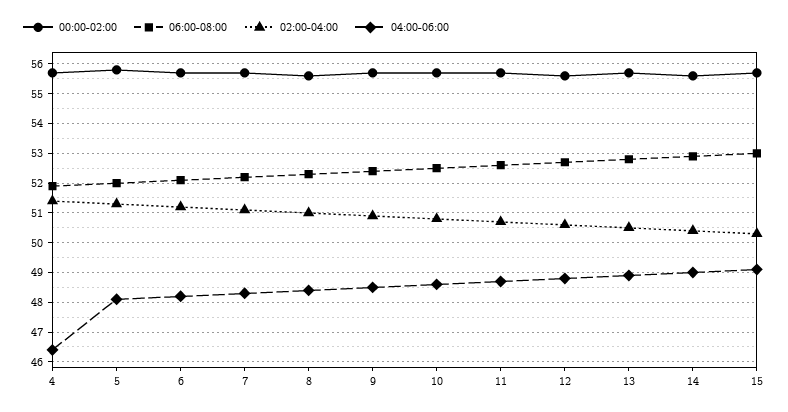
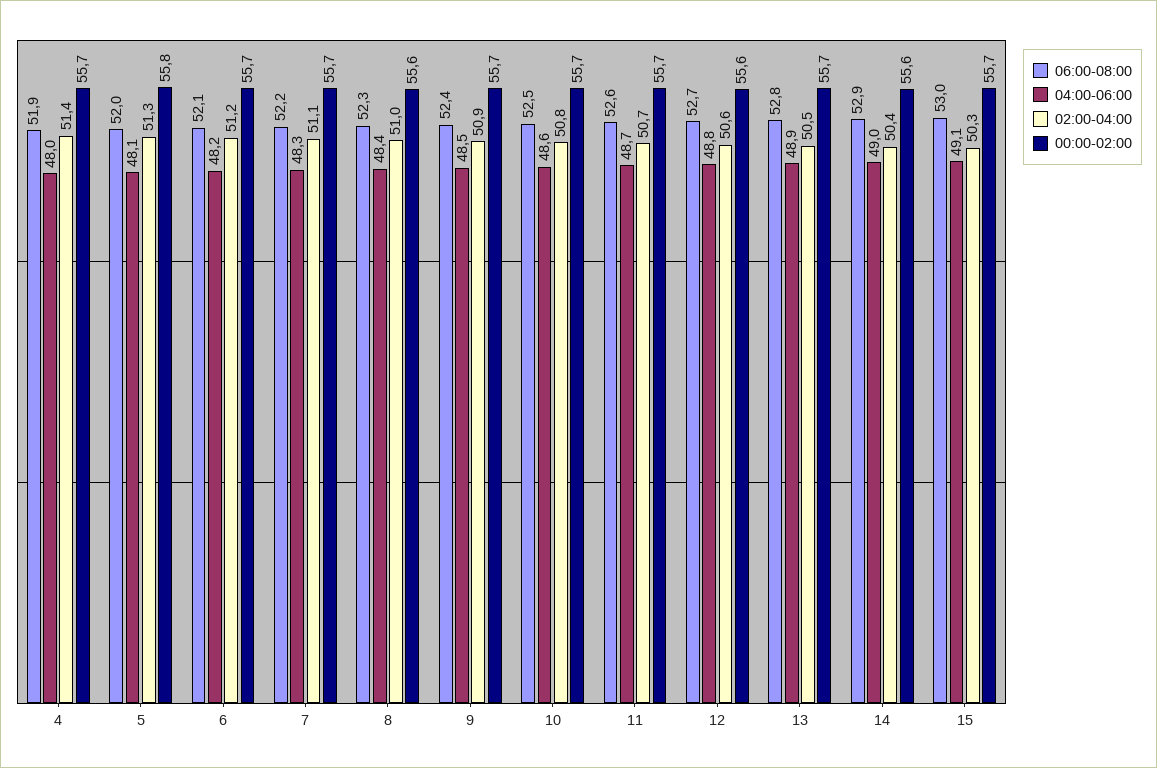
  {
    "00:00-02:00": {
      "4": 55.7,
      "5": 55.8,
      "6": 55.7,
      "7": 55.7,
      "8": 55.6,
      "9": 55.7,
      "10": 55.7,
      "11": 55.7,
      "12": 55.6,
      "13": 55.7,
      "14": 55.6,
      "15": 55.7
    },
    "06:00-08:00": {
      "4": 51.9,
      "5": 52,
      "6": 52.1,
      "7": 52.2,
      "8": 52.3,
      "9": 52.4,
      "10": 52.5,
      "11": 52.6,
      "12": 52.7,
      "13": 52.8,
      "14": 52.9,
      "15": 53
    },
    "02:00-04:00": {
      "4": 51.4,
      "5": 51.3,
      "6": 51.2,
      "7": 51.1,
      "8": 51,
      "9": 50.9,
      "10": 50.8,
      "11": 50.7,
      "12": 50.6,
      "13": 50.5,
      "14": 50.4,
      "15": 50.3
    },
    "04:00-06:00": {
-     "4": 46.5,
+     "4": 48,
      "5": 48.1,
      "6": 48.2,
      "7": 48.3,
      "8": 48.4,
      "9": 48.5,
      "10": 48.6,
      "11": 48.7,
      "12": 48.8,
      "13": 48.9,
      "14": 49,
      "15": 49.1
    }
  }

